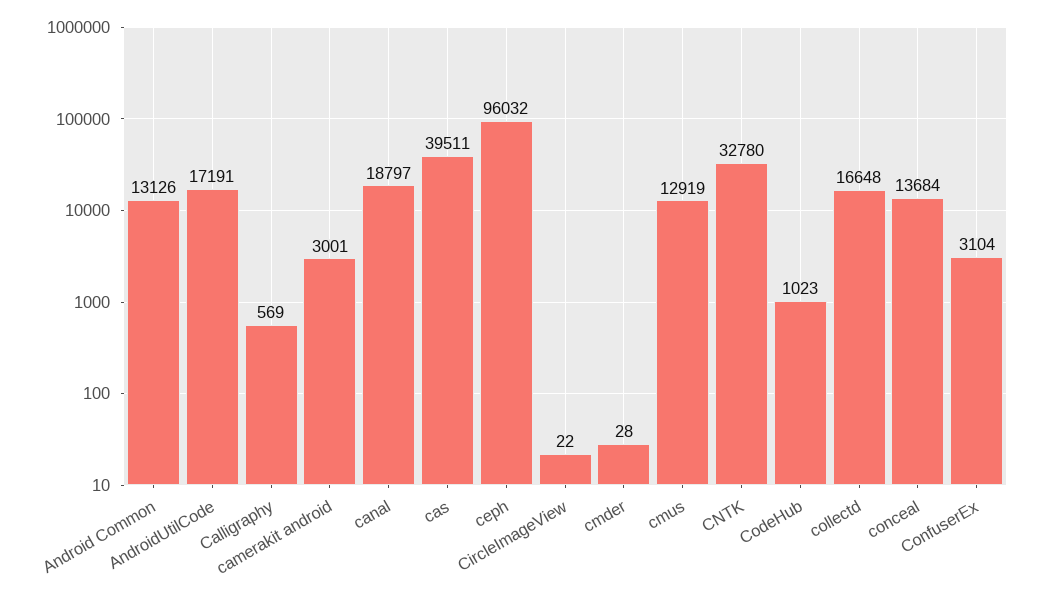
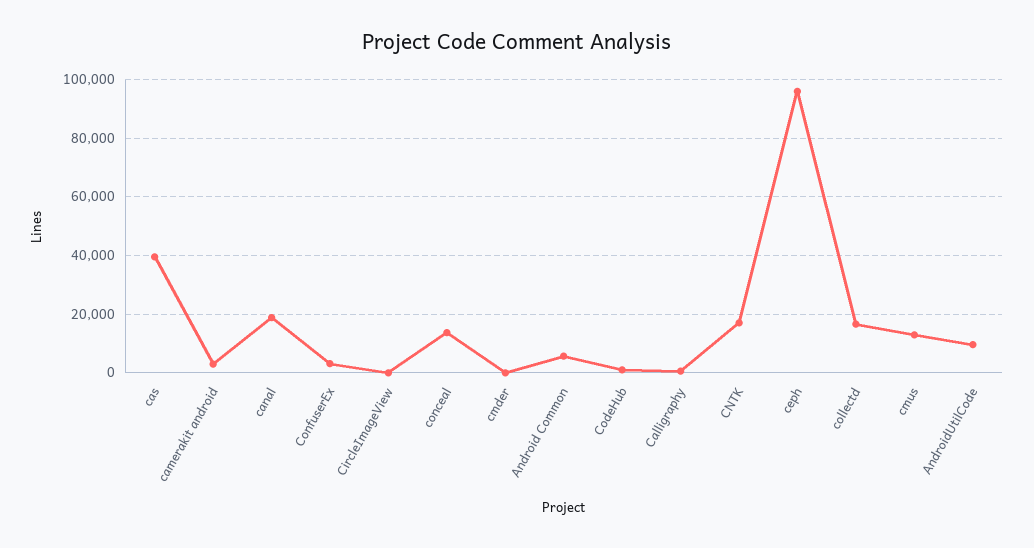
  {
-   "Android Common": 13126,
+   "Android Common": 5000,
-   "AndroidUtilCode": 17191,
+   "AndroidUtilCode": 10000,
    "Calligraphy": 569,
    "camerakit android": 3001,
    "canal": 18797,
    "cas": 39511,
    "ceph": 96032,
    "CircleImageView": 22,
    "cmder": 28,
    "cmus": 12919,
-   "CNTK": 32780,
+   "CNTK": 17500,
    "CodeHub": 1023,
    "collectd": 16648,
    "conceal": 13684,
    "ConfuserEx": 3104
  }

